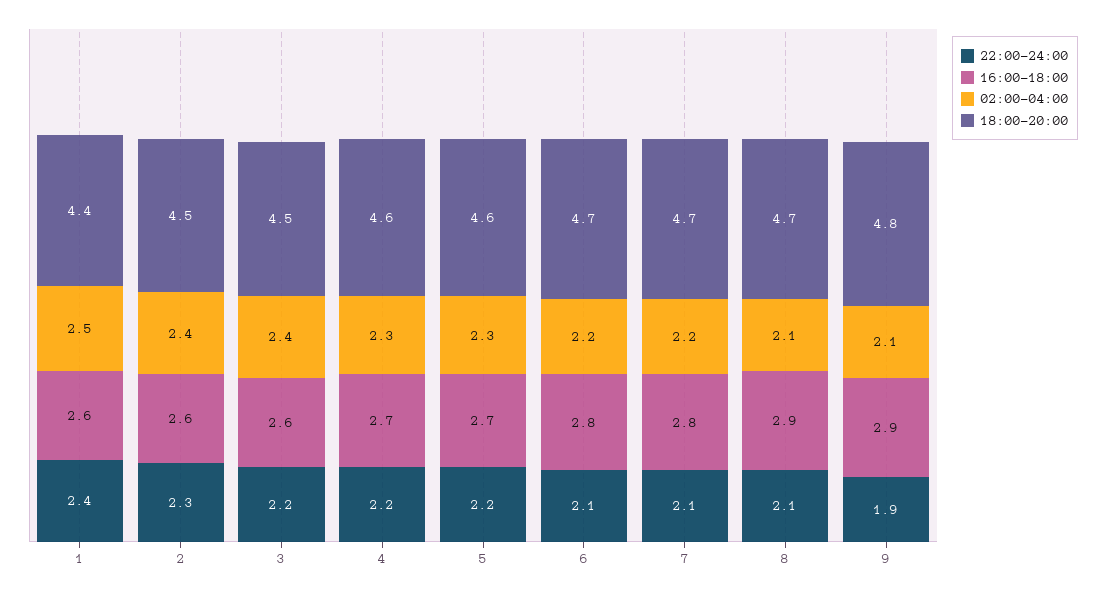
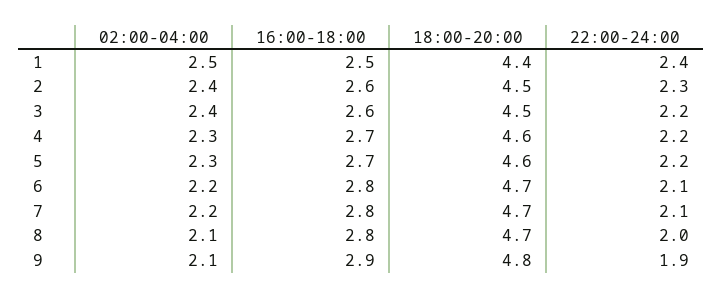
  {
    "22:00-24:00": {
      "1": 2.4,
      "2": 2.3,
      "3": 2.2,
      "4": 2.2,
      "5": 2.2,
      "6": 2.1,
      "7": 2.1,
-     "8": 2.1,
+     "8": 2,
      "9": 1.9
    },
    "16:00-18:00": {
-     "1": 2.6,
+     "1": 2.5,
      "2": 2.6,
      "3": 2.6,
      "4": 2.7,
      "5": 2.7,
      "6": 2.8,
      "7": 2.8,
-     "8": 2.9,
+     "8": 2.8,
      "9": 2.9
    },
    "02:00-04:00": {
      "1": 2.5,
      "2": 2.4,
      "3": 2.4,
      "4": 2.3,
      "5": 2.3,
      "6": 2.2,
      "7": 2.2,
      "8": 2.1,
      "9": 2.1
    },
    "18:00-20:00": {
      "1": 4.4,
      "2": 4.5,
      "3": 4.5,
      "4": 4.6,
      "5": 4.6,
      "6": 4.7,
      "7": 4.7,
      "8": 4.7,
      "9": 4.8
    }
  }

